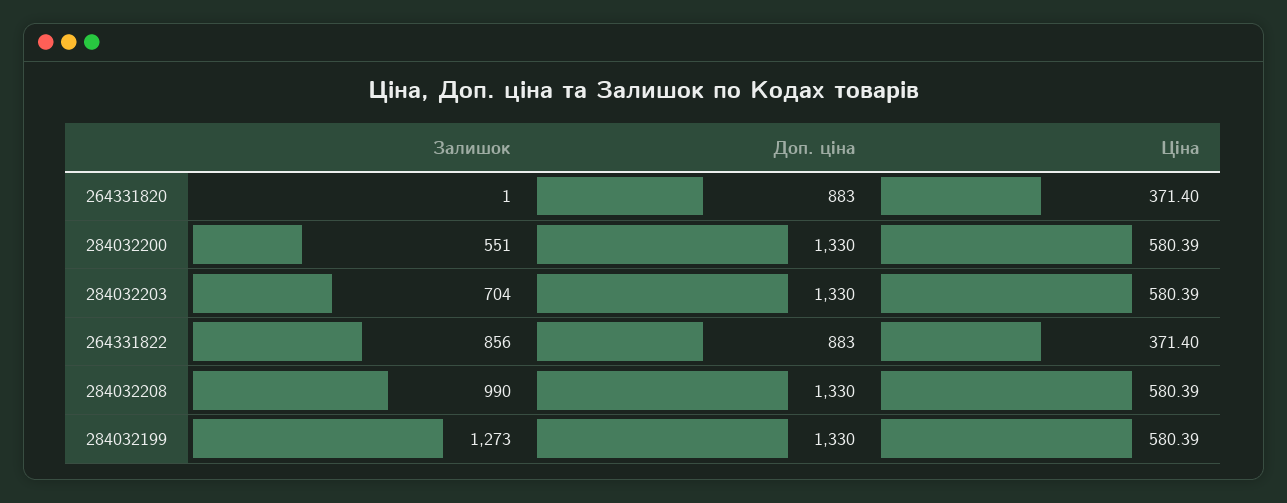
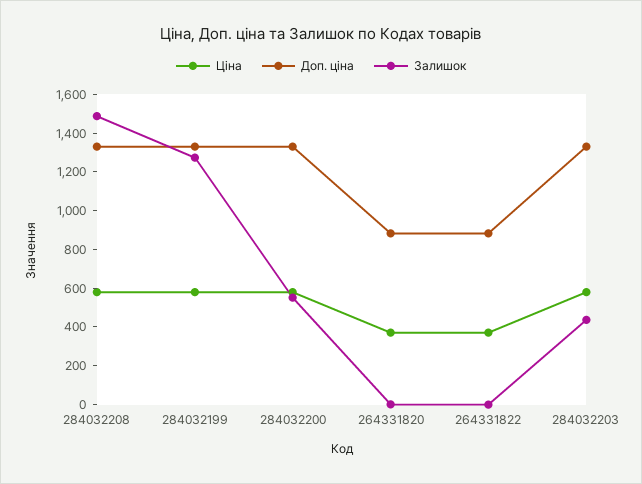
  {
    "Залишок": {
      "264331820": 1,
      "284032200": 551,
-     "284032203": 704,
+     "284032203": 450,
-     "264331822": 856,
+     "264331822": 0,
-     "284032208": 990,
+     "284032208": 1500,
      "284032199": 1273
    },
    "Доп. ціна": {
      "264331820": 883,
      "284032200": 1330,
      "284032203": 1330,
      "264331822": 883,
      "284032208": 1330,
      "284032199": 1330
    },
    "Ціна": {
      "264331820": 371.4,
      "284032200": 580.39,
      "284032203": 580.39,
      "264331822": 371.4,
      "284032208": 580.39,
      "284032199": 580.39
    }
  }

